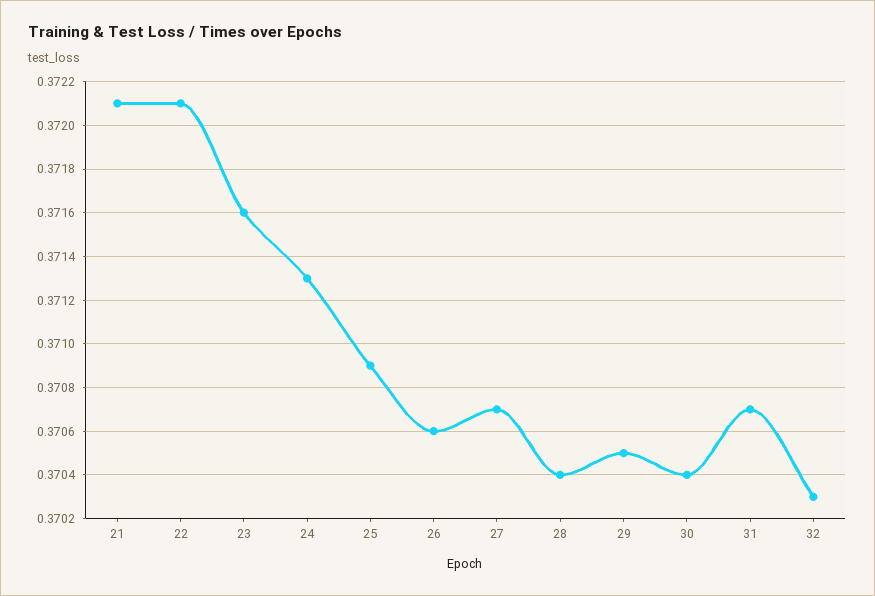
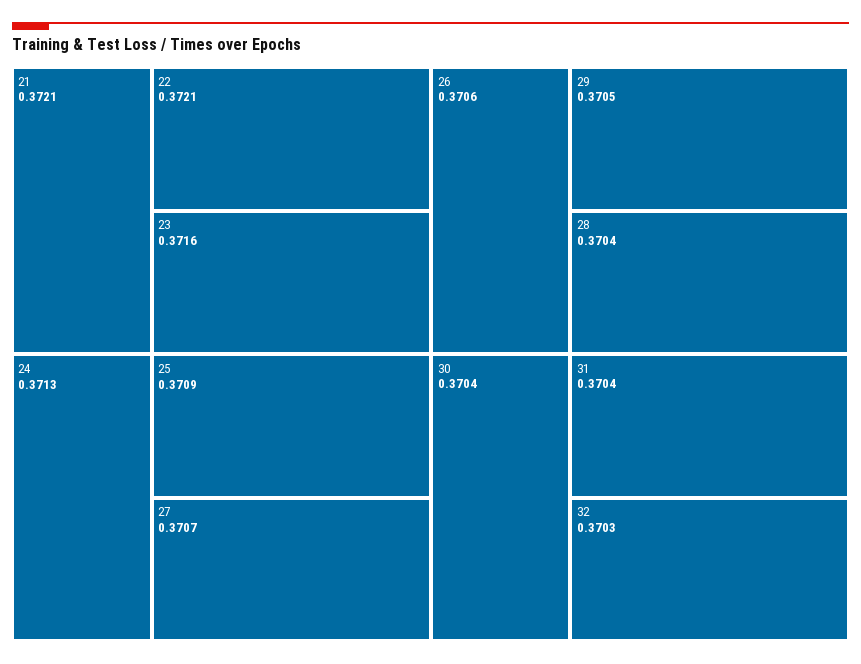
  {
    "21": 0.3721,
    "22": 0.3721,
    "23": 0.3716,
    "24": 0.3713,
    "25": 0.3709,
    "26": 0.3706,
    "27": 0.3707,
    "28": 0.3704,
    "29": 0.3705,
    "30": 0.3704,
-   "31": 0.3707,
+   "31": 0.3704,
    "32": 0.3703
  }

